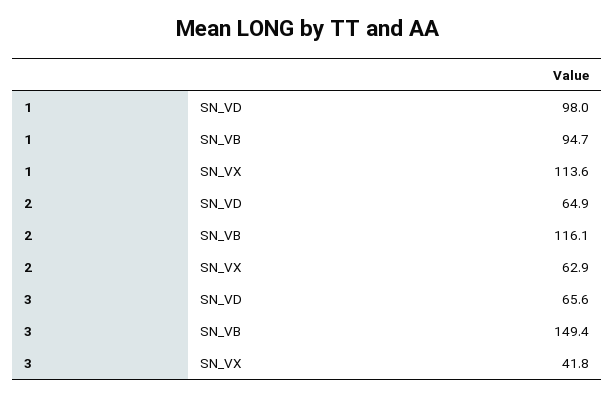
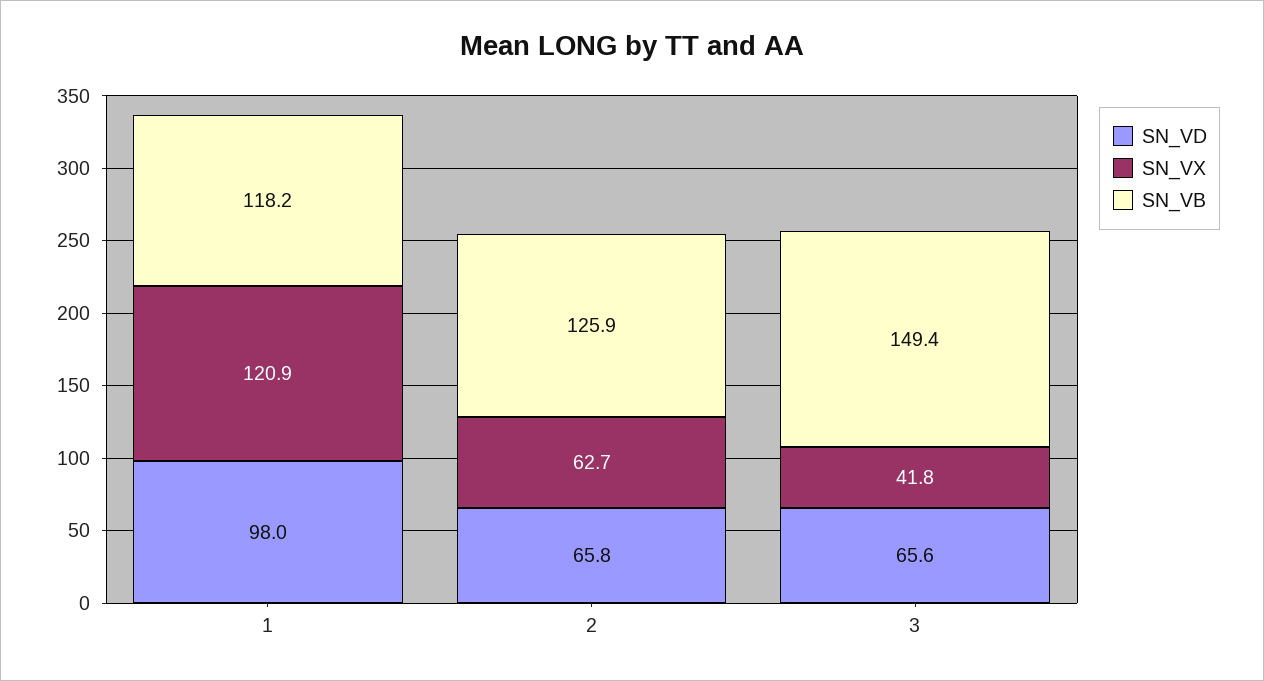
  {
    "SN_VD": {
      "1": 98,
-     "2": 64.9,
+     "2": 65.8,
      "3": 65.6
    },
    "SN_VB": {
-     "1": 94.7,
+     "1": 118.2,
-     "2": 116.1,
+     "2": 125.9,
      "3": 149.4
    },
    "SN_VX": {
-     "1": 113.6,
+     "1": 120.9,
-     "2": 62.9,
+     "2": 62.7,
      "3": 41.8
    }
  }

